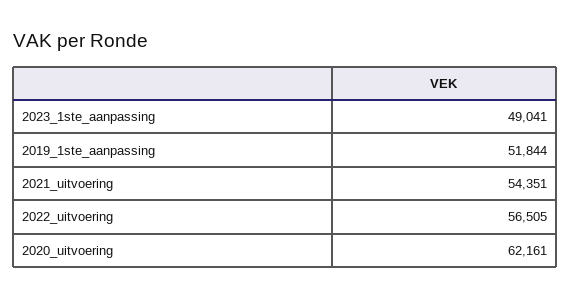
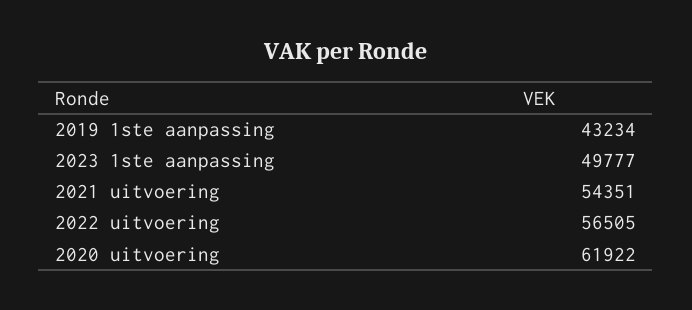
  {
-   "2023_1ste_aanpassing": 49041,
+   "2023_1ste_aanpassing": 49777,
-   "2019_1ste_aanpassing": 51844,
+   "2019_1ste_aanpassing": 43234,
    "2021_uitvoering": 54351,
    "2022_uitvoering": 56505,
-   "2020_uitvoering": 62161
+   "2020_uitvoering": 61922
  }

